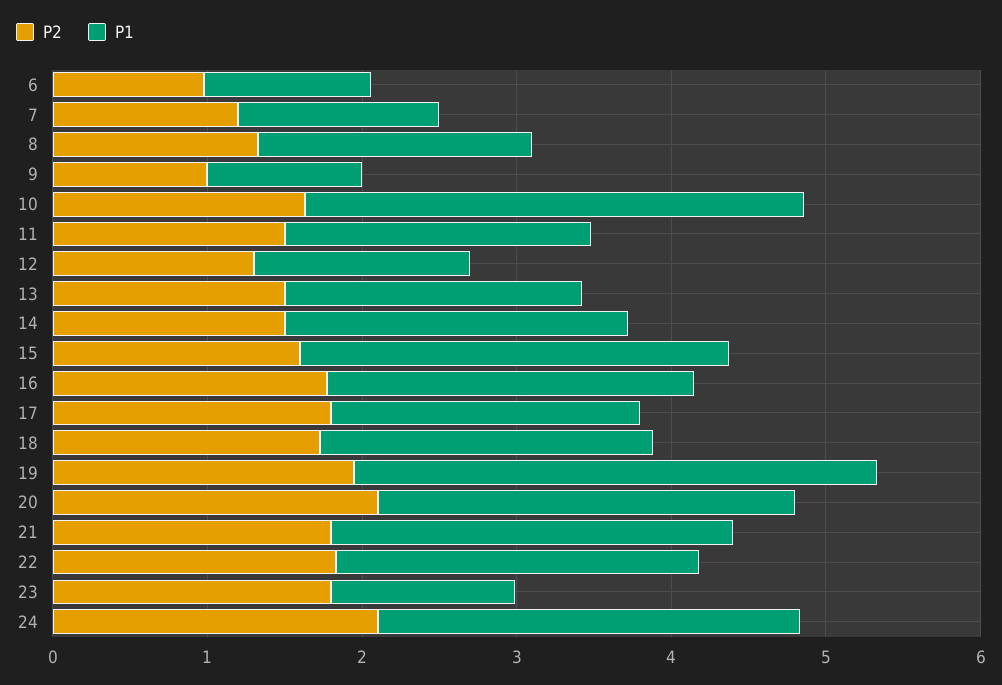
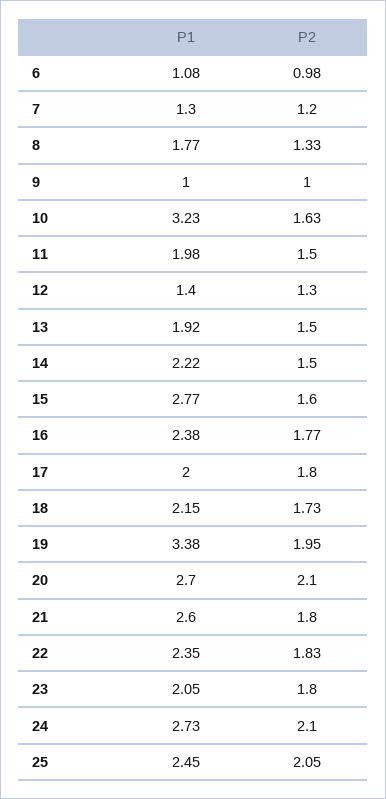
  {
    "P2": {
      "6": 0.98,
      "7": 1.2,
      "8": 1.33,
      "9": 1,
      "10": 1.63,
      "11": 1.5,
      "12": 1.3,
      "13": 1.5,
      "14": 1.5,
      "15": 1.6,
      "16": 1.77,
      "17": 1.8,
      "18": 1.73,
      "19": 1.95,
      "20": 2.1,
      "21": 1.8,
      "22": 1.83,
      "23": 1.8,
-     "24": 2.1
+     "24": 2.1,
+     "25": 2.05
    },
    "P1": {
      "6": 1.08,
      "7": 1.3,
      "8": 1.77,
      "9": 1,
      "10": 3.23,
      "11": 1.98,
      "12": 1.4,
      "13": 1.92,
      "14": 2.22,
      "15": 2.77,
      "16": 2.38,
      "17": 2,
      "18": 2.15,
      "19": 3.38,
      "20": 2.7,
      "21": 2.6,
      "22": 2.35,
-     "23": 1.2,
+     "23": 2.05,
-     "24": 2.73
+     "24": 2.73,
+     "25": 2.45
    }
  }

